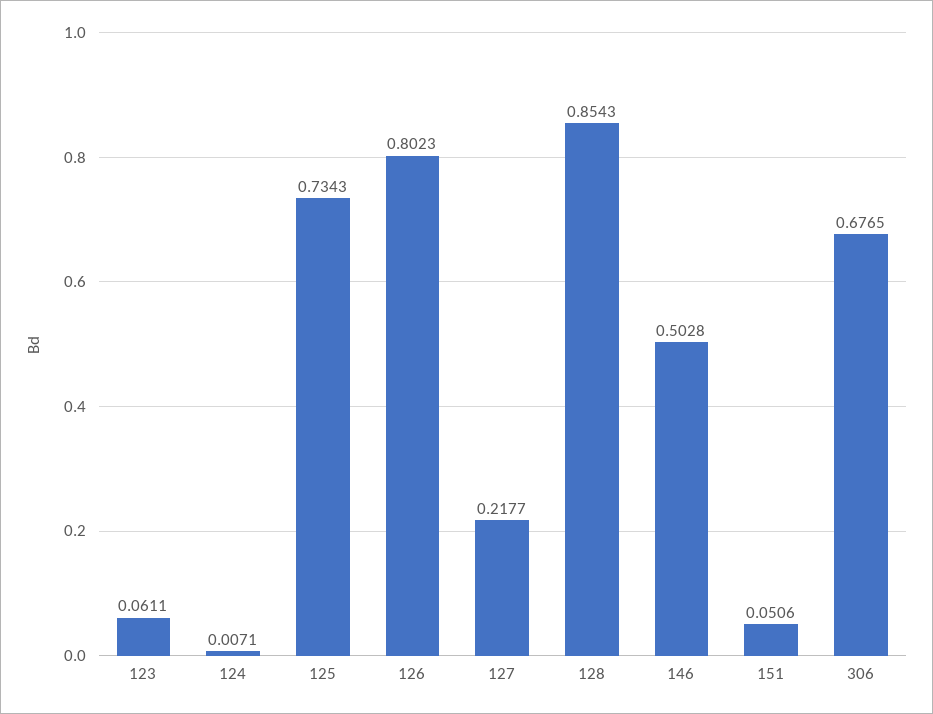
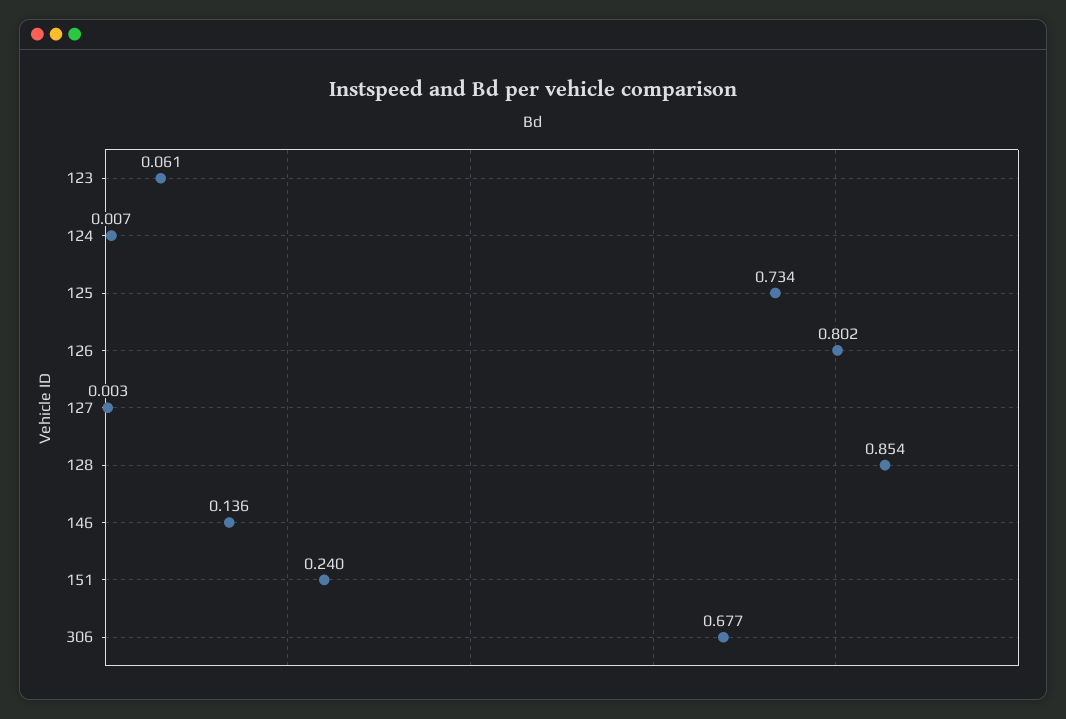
  {
    "123": 0.0611,
    "124": 0.0071,
    "125": 0.7343,
    "126": 0.8023,
-   "127": 0.2177,
+   "127": 0.003,
    "128": 0.8543,
-   "146": 0.5028,
+   "146": 0.136,
-   "151": 0.0506,
+   "151": 0.24,
    "306": 0.6765
  }

